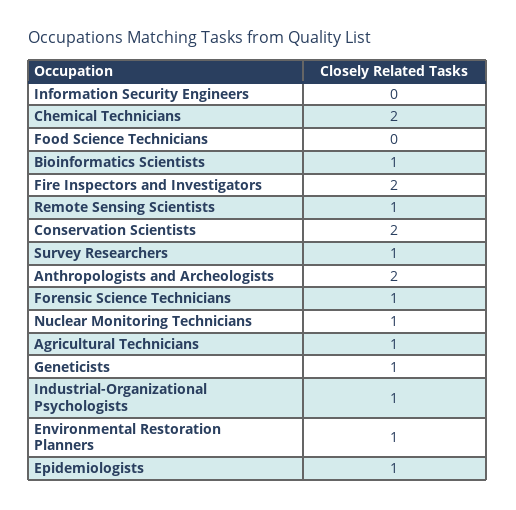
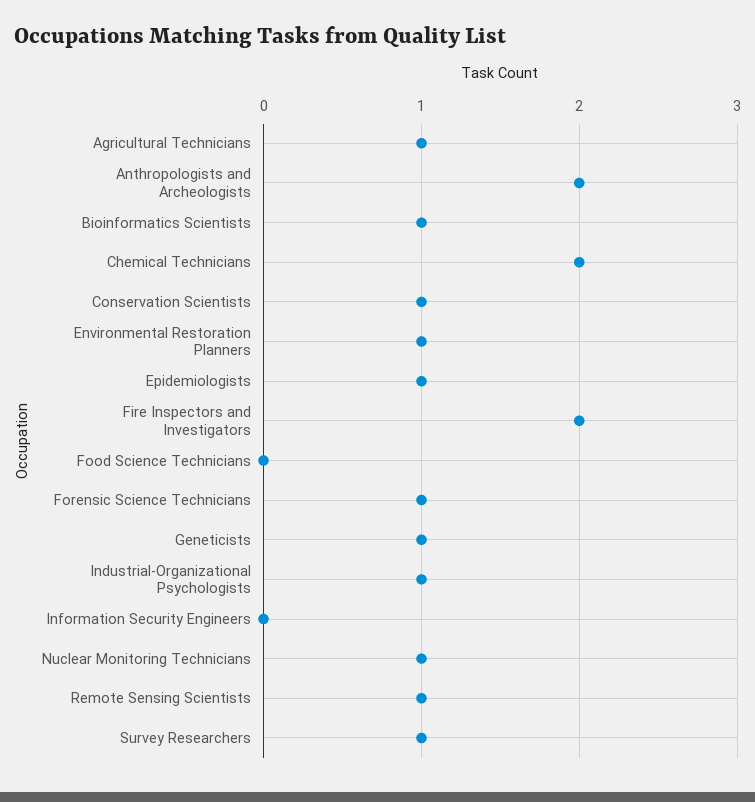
  {
    "Information Security Engineers": 0,
    "Chemical Technicians": 2,
    "Food Science Technicians": 0,
    "Bioinformatics Scientists": 1,
    "Fire Inspectors and Investigators": 2,
    "Remote Sensing Scientists": 1,
-   "Conservation Scientists": 2,
+   "Conservation Scientists": 1,
    "Survey Researchers": 1,
    "Anthropologists and Archeologists": 2,
    "Forensic Science Technicians": 1,
    "Nuclear Monitoring Technicians": 1,
    "Agricultural Technicians": 1,
    "Geneticists": 1,
    "Industrial-Organizational Psychologists": 1,
    "Environmental Restoration Planners": 1,
    "Epidemiologists": 1
  }

